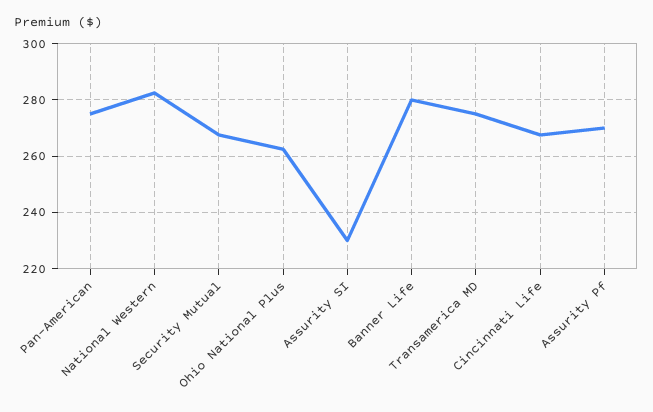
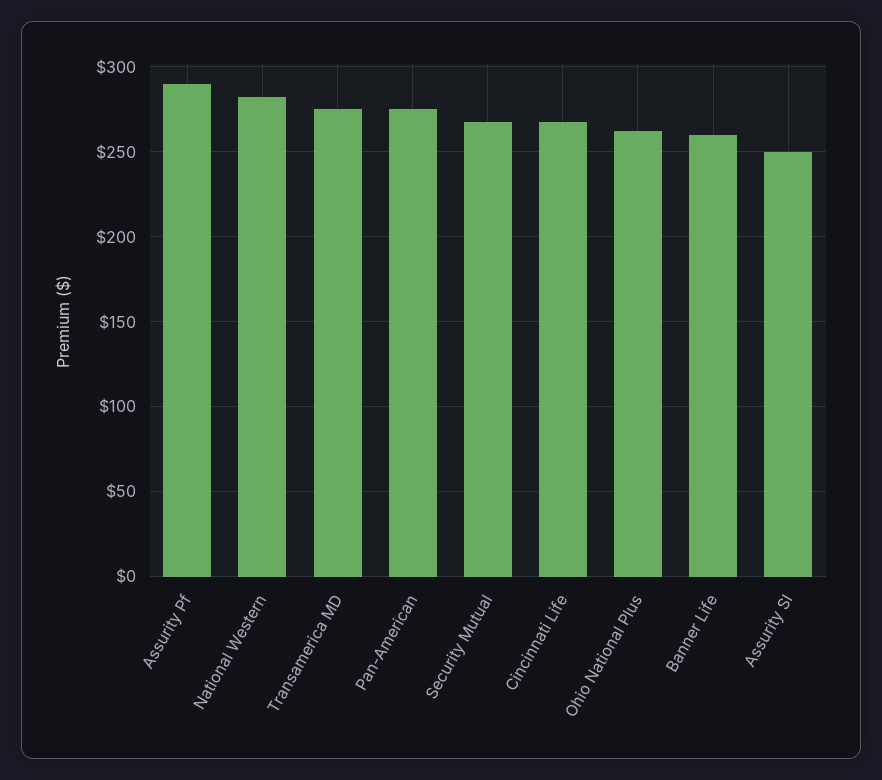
  {
    "Pan-American": 275,
    "National Western": 282.5,
    "Security Mutual": 267.5,
    "Ohio National Plus": 262.5,
-   "Assurity SI": 230,
+   "Assurity SI": 250,
-   "Banner Life": 280,
+   "Banner Life": 260,
    "Transamerica MD": 275,
    "Cincinnati Life": 267.5,
-   "Assurity Pf": 270
+   "Assurity Pf": 290
  }

